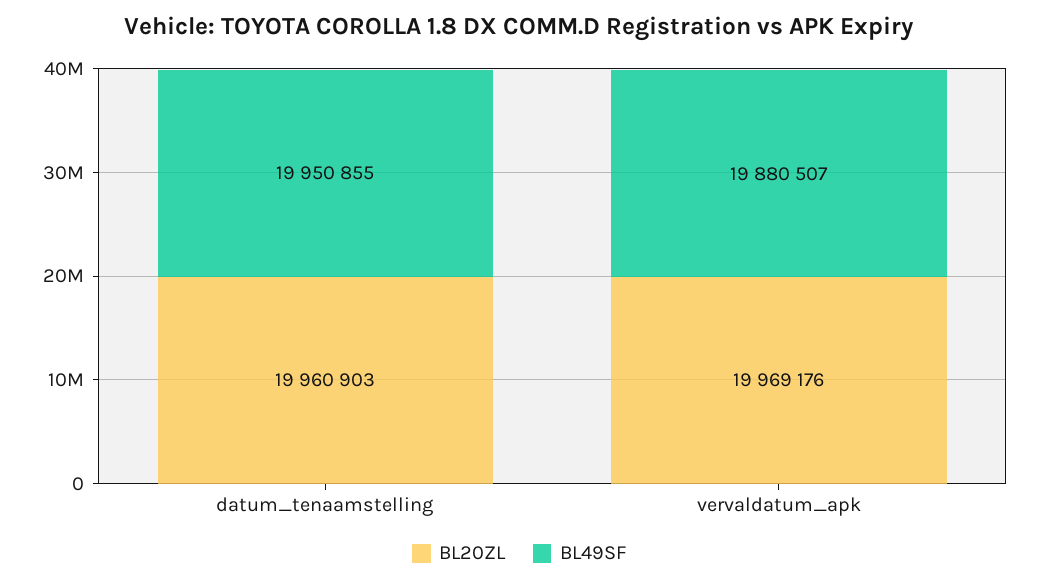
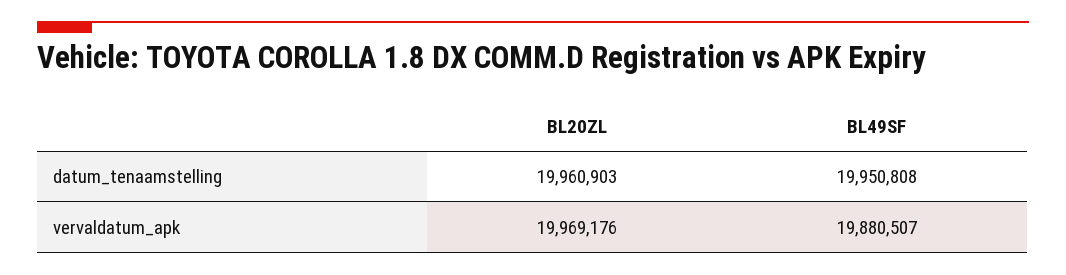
  {
    "BL20ZL": {
      "datum_tenaamstelling": 19960903,
      "vervaldatum_apk": 19969176
    },
    "BL49SF": {
-     "datum_tenaamstelling": 19950855,
+     "datum_tenaamstelling": 19950808,
      "vervaldatum_apk": 19880507
    }
  }

